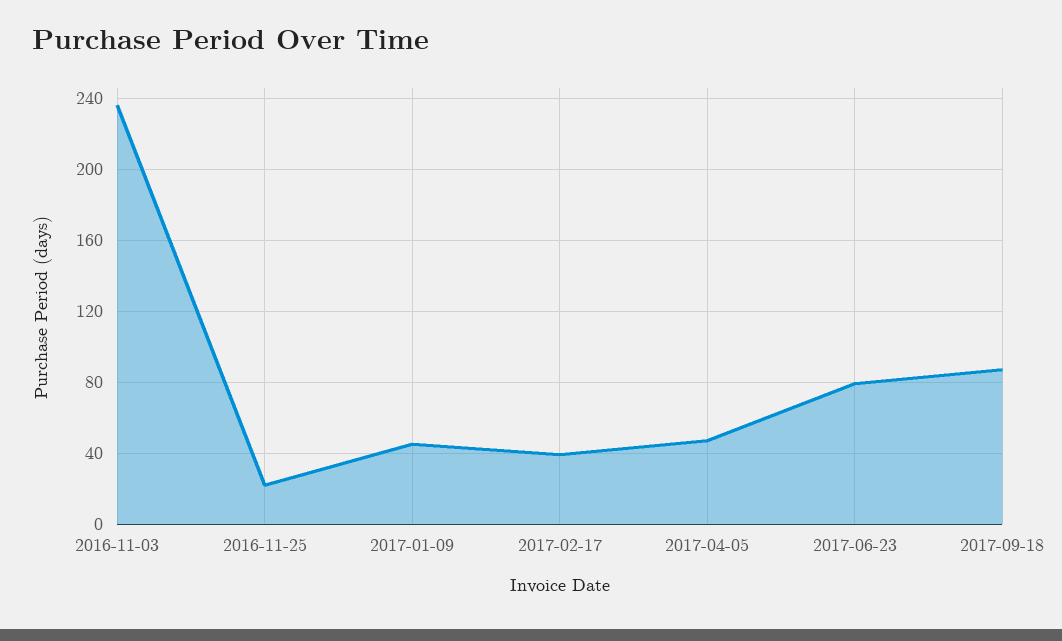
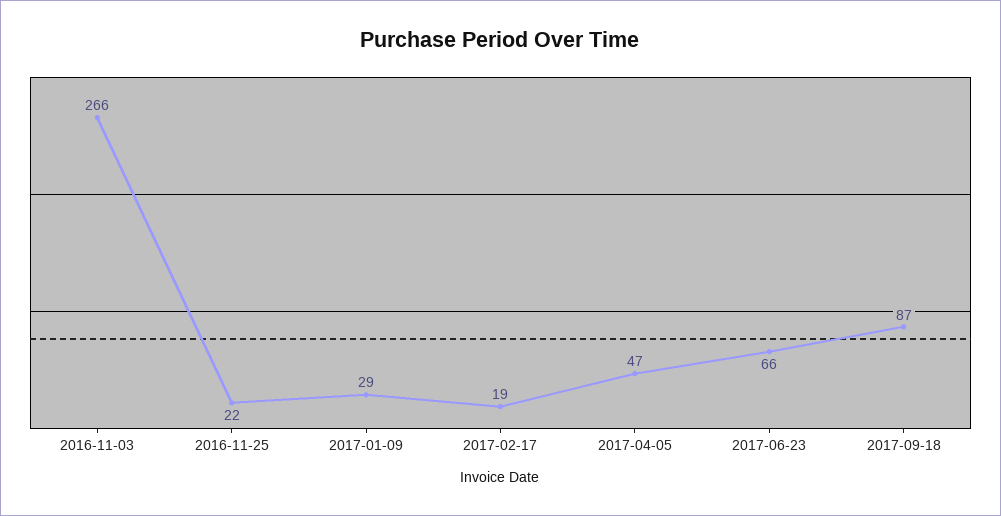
  {
-   "2016-11-03": 235,
+   "2016-11-03": 266,
    "2016-11-25": 22,
-   "2017-01-09": 45,
+   "2017-01-09": 29,
-   "2017-02-17": 40,
+   "2017-02-17": 19,
    "2017-04-05": 47,
-   "2017-06-23": 80,
+   "2017-06-23": 66,
    "2017-09-18": 87
  }

